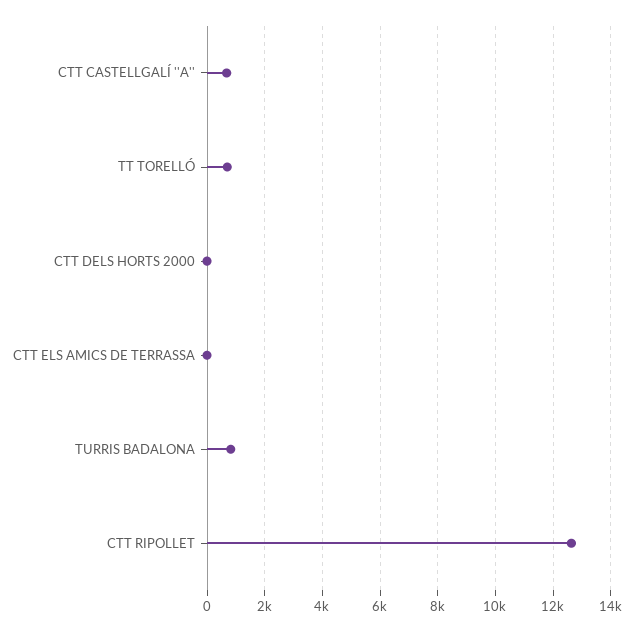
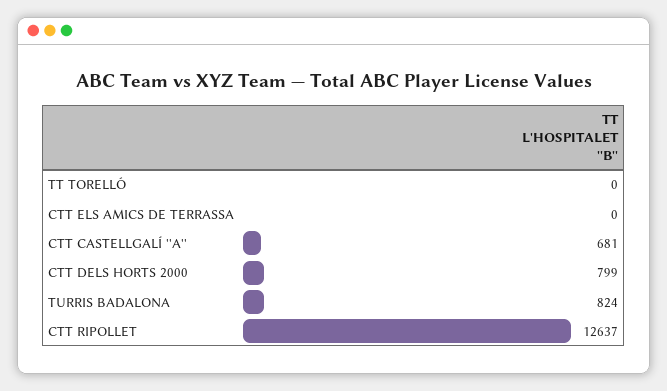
  {
    "CTT CASTELLGALÍ ''A''": 681,
-   "TT TORELLÓ": 750,
+   "TT TORELLÓ": 0,
-   "CTT DELS HORTS 2000": 0,
+   "CTT DELS HORTS 2000": 799,
    "CTT ELS AMICS DE TERRASSA": 0,
    "TURRIS BADALONA": 824,
    "CTT RIPOLLET": 12637
  }

